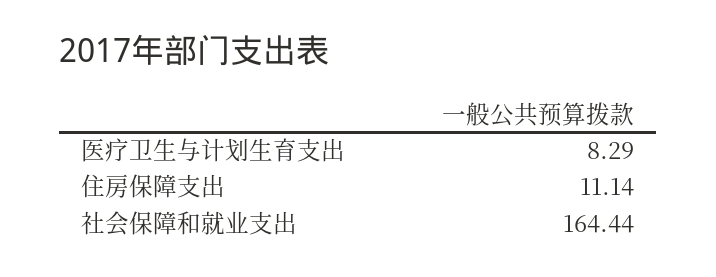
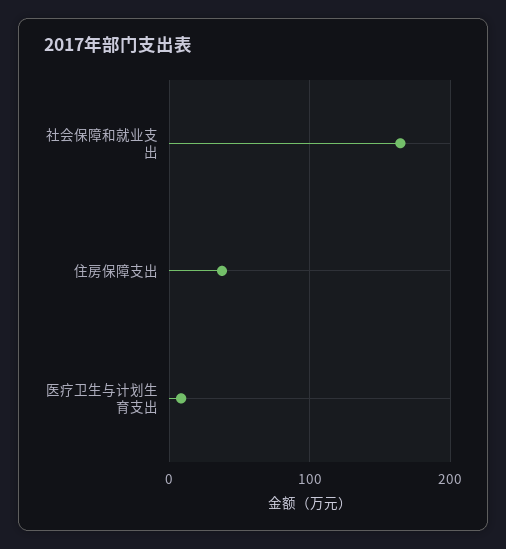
  {
    "医疗卫生与计划生育支出": 8.29,
-   "住房保障支出": 11.14,
+   "住房保障支出": 40,
    "社会保障和就业支出": 164.44
  }

